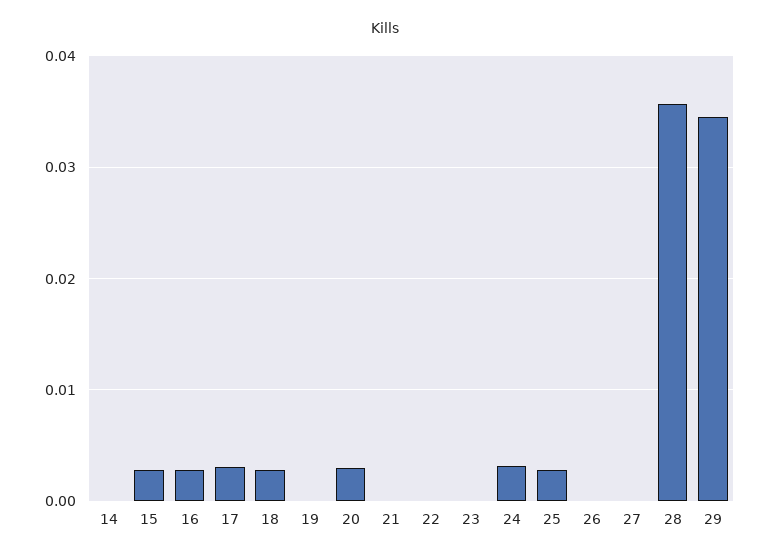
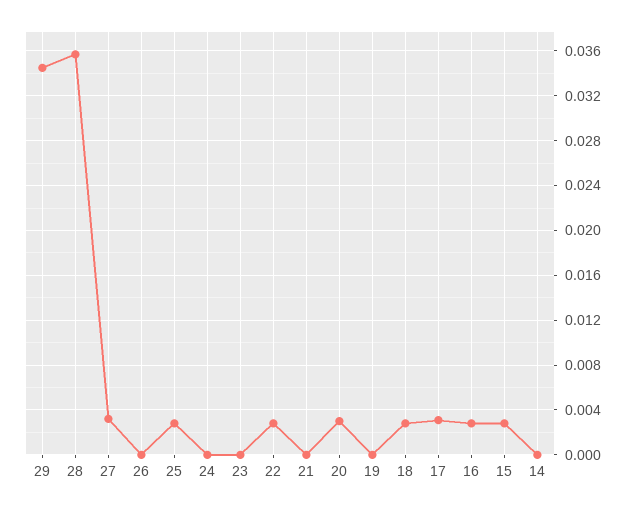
  {
    "14": 0,
    "15": 0.003,
    "16": 0.003,
    "17": 0.003,
    "18": 0.003,
    "19": 0,
    "20": 0.003,
    "21": 0,
-   "22": 0,
+   "22": 0.003,
    "23": 0,
-   "24": 0.003,
+   "24": 0,
    "25": 0.003,
    "26": 0,
-   "27": 0,
+   "27": 0.003,
    "28": 0.036,
    "29": 0.035
  }

